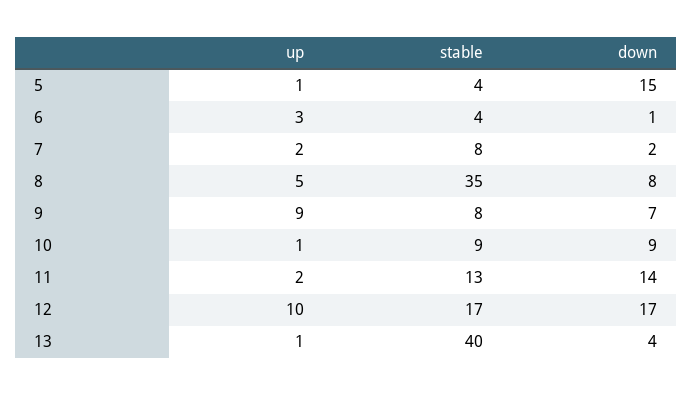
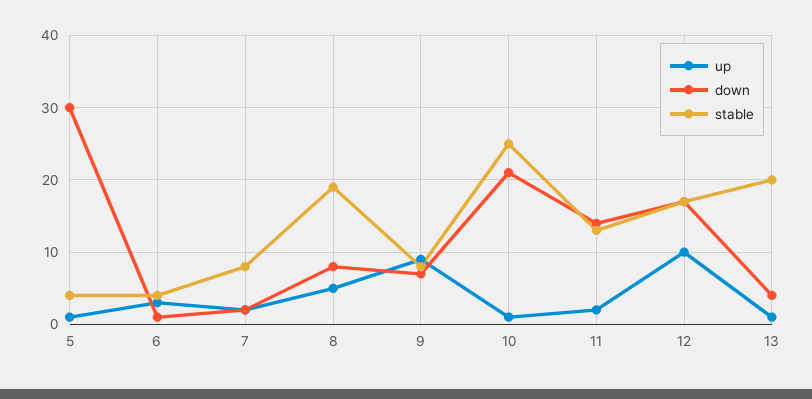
  {
    "up": {
      "5": 1,
      "6": 3,
      "7": 2,
      "8": 5,
      "9": 9,
      "10": 1,
      "11": 2,
      "12": 10,
      "13": 1
    },
    "stable": {
      "5": 4,
      "6": 4,
      "7": 8,
-     "8": 35,
+     "8": 19,
      "9": 8,
-     "10": 9,
+     "10": 25,
      "11": 13,
      "12": 17,
-     "13": 40
+     "13": 20
    },
    "down": {
-     "5": 15,
+     "5": 30,
      "6": 1,
      "7": 2,
      "8": 8,
      "9": 7,
-     "10": 9,
+     "10": 21,
      "11": 14,
      "12": 17,
      "13": 4
    }
  }

